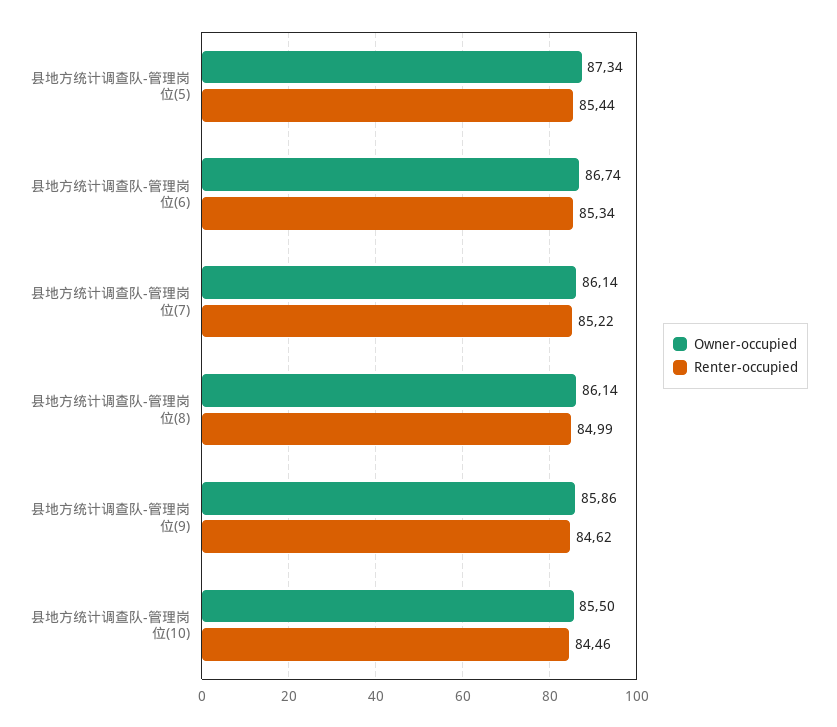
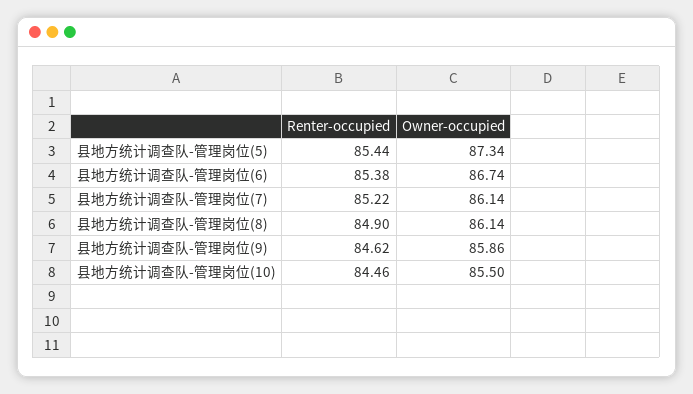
  {
    "Owner-occupied": {
      "县地方统计调查队-管理岗位(5)": 87.34,
      "县地方统计调查队-管理岗位(6)": 86.74,
      "县地方统计调查队-管理岗位(7)": 86.14,
      "县地方统计调查队-管理岗位(8)": 86.14,
      "县地方统计调查队-管理岗位(9)": 85.86,
      "县地方统计调查队-管理岗位(10)": 85.5
    },
    "Renter-occupied": {
      "县地方统计调查队-管理岗位(5)": 85.44,
-     "县地方统计调查队-管理岗位(6)": 85.34,
+     "县地方统计调查队-管理岗位(6)": 85.38,
      "县地方统计调查队-管理岗位(7)": 85.22,
-     "县地方统计调查队-管理岗位(8)": 84.99,
+     "县地方统计调查队-管理岗位(8)": 84.9,
      "县地方统计调查队-管理岗位(9)": 84.62,
      "县地方统计调查队-管理岗位(10)": 84.46
    }
  }

